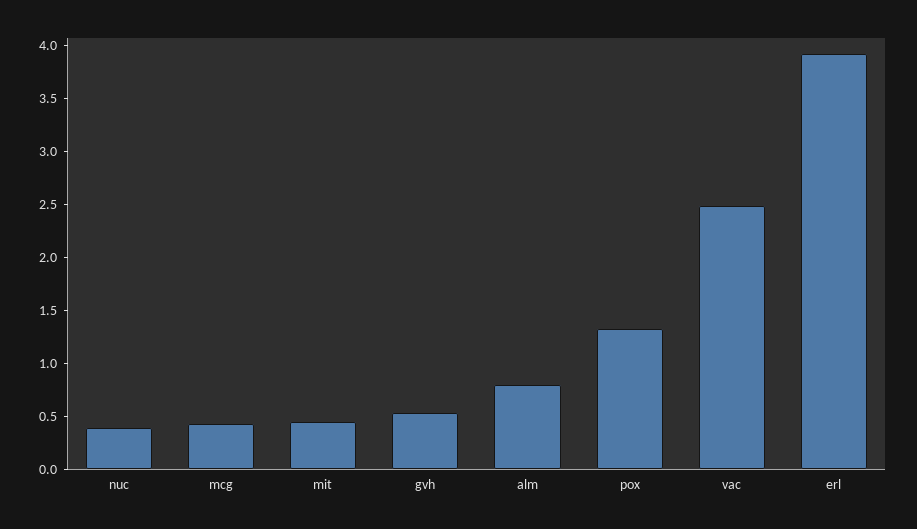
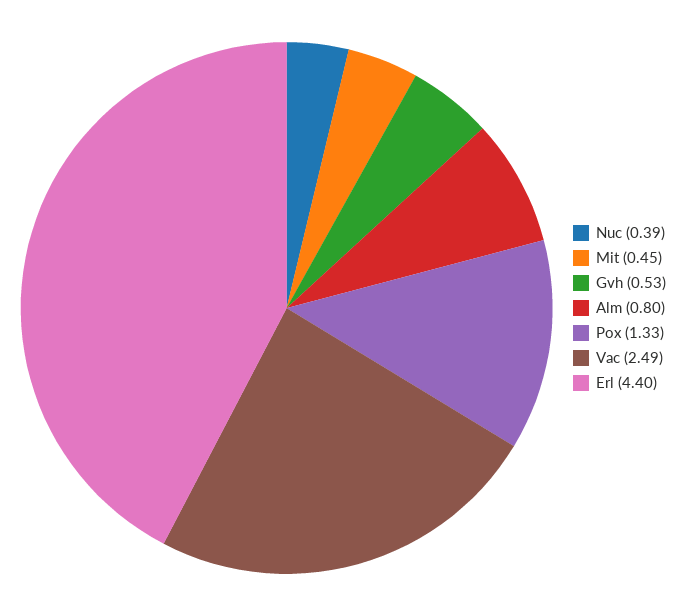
  {
    "nuc": 0.39,
-   "mcg": 0.4,
    "mit": 0.45,
    "gvh": 0.53,
    "alm": 0.8,
    "pox": 1.33,
    "vac": 2.49,
-   "erl": 3.9
+   "erl": 4.4
  }

